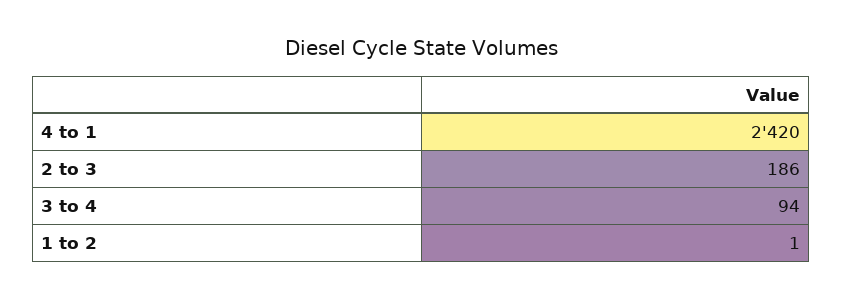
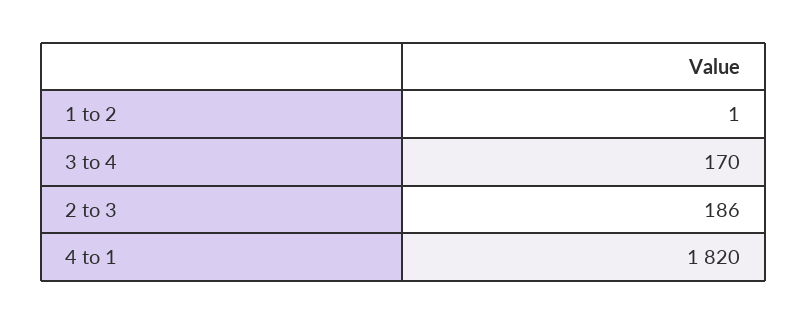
  {
-   "4 to 1": 2420,
+   "4 to 1": 1820,
    "2 to 3": 186,
-   "3 to 4": 94,
+   "3 to 4": 170,
    "1 to 2": 1
  }

